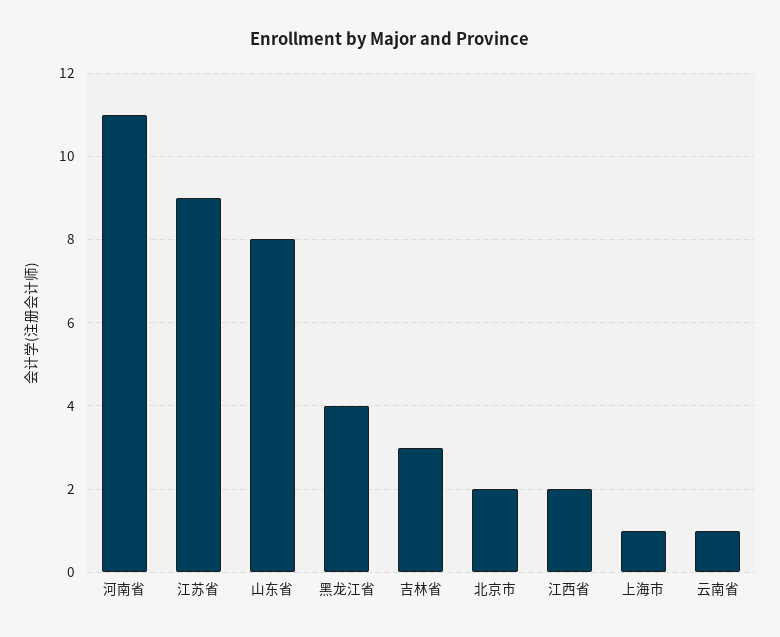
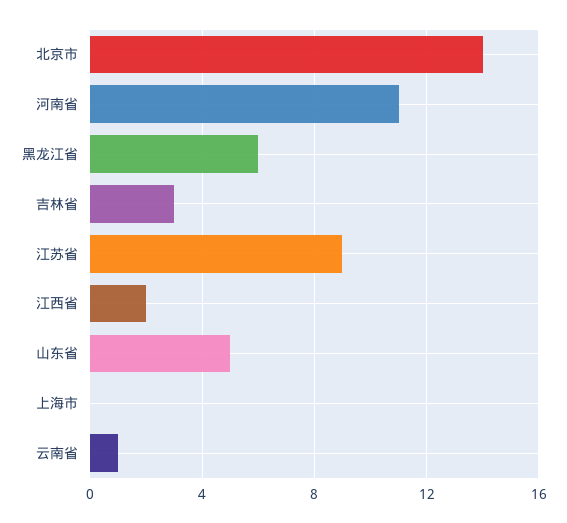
  {
    "河南省": 11,
    "江苏省": 9,
-   "山东省": 8,
+   "山东省": 5,
-   "黑龙江省": 4,
+   "黑龙江省": 6,
    "吉林省": 3,
-   "北京市": 2,
+   "北京市": 14,
    "江西省": 2,
-   "上海市": 1,
+   "上海市": 0,
    "云南省": 1
  }

